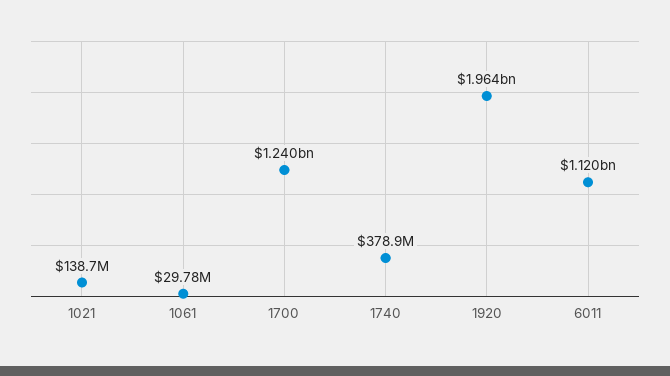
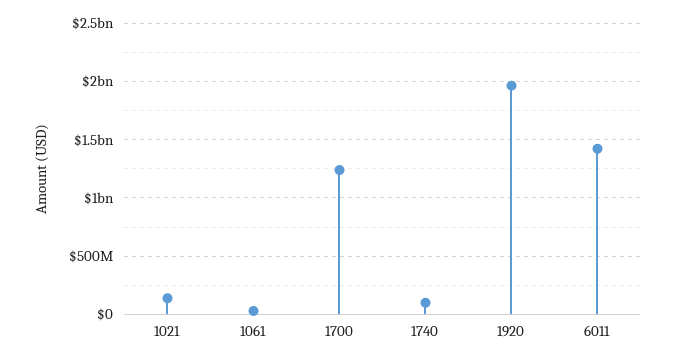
  {
    "1021": 138700000,
    "1061": 29780000,
    "1700": 1240000000,
-   "1740": 378900000,
+   "1740": 100000000,
    "1920": 1964000000,
-   "6011": 1120000000
+   "6011": 1400000000
  }

